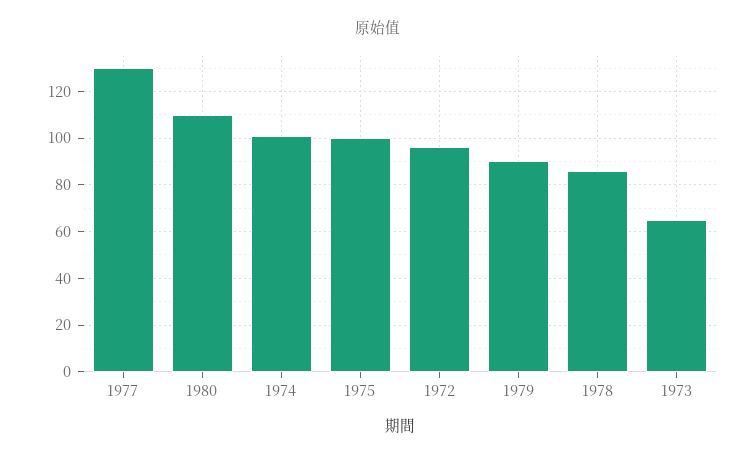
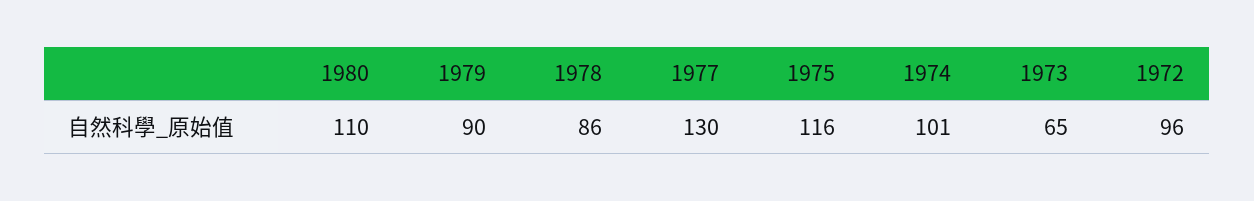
  {
    "1977": 130,
    "1980": 110,
    "1974": 101,
-   "1975": 100,
+   "1975": 116,
    "1972": 96,
    "1979": 90,
    "1978": 86,
    "1973": 65
  }

